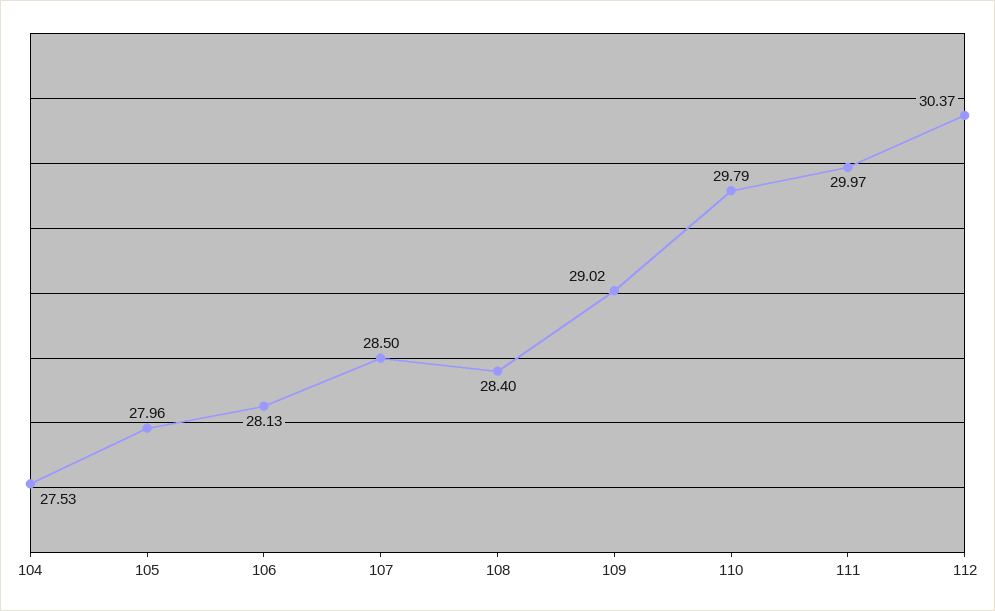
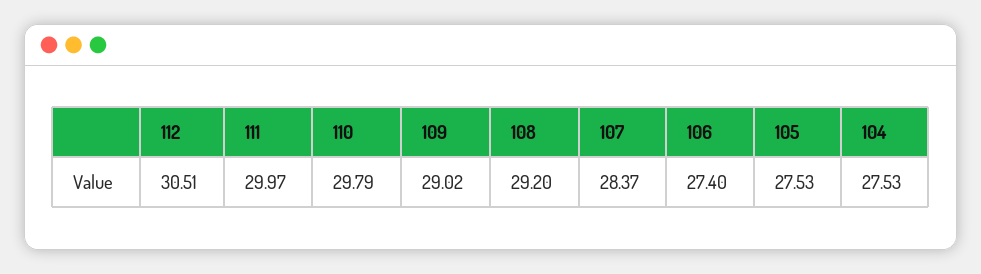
  {
    "104": 27.53,
-   "105": 27.96,
+   "105": 27.53,
-   "106": 28.13,
+   "106": 27.4,
-   "107": 28.5,
+   "107": 28.37,
-   "108": 28.4,
+   "108": 29.2,
    "109": 29.02,
    "110": 29.79,
    "111": 29.97,
-   "112": 30.37
+   "112": 30.51
  }

